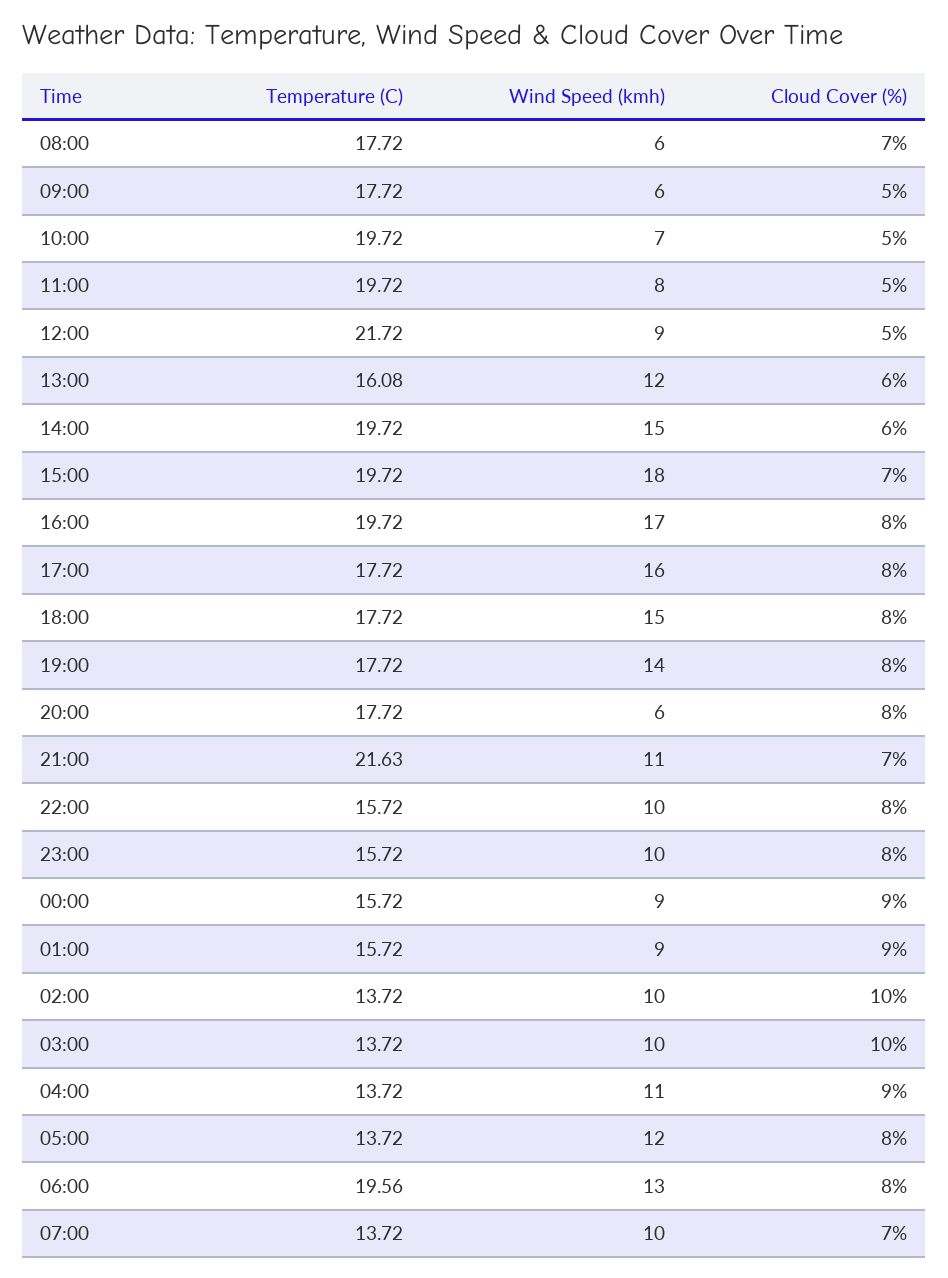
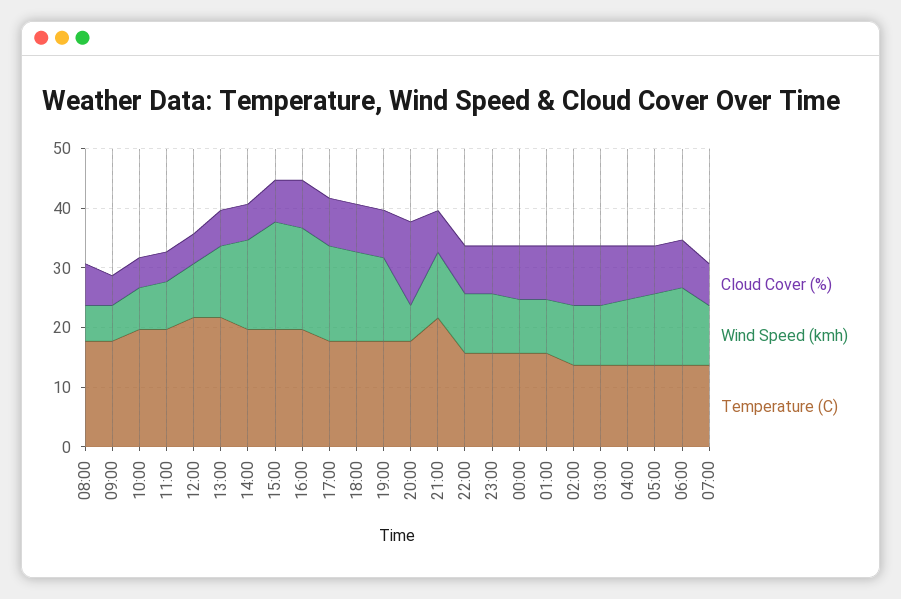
  {
    "Temperature (C)": {
      "08:00": 17.72,
      "09:00": 17.72,
      "10:00": 19.72,
      "11:00": 19.72,
      "12:00": 21.72,
-     "13:00": 16.08,
+     "13:00": 22,
      "14:00": 19.72,
      "15:00": 19.72,
      "16:00": 19.72,
      "17:00": 17.72,
      "18:00": 17.72,
      "19:00": 17.72,
      "20:00": 17.72,
      "21:00": 21.63,
      "22:00": 15.72,
      "23:00": 15.72,
      "00:00": 15.72,
      "01:00": 15.72,
      "02:00": 13.72,
      "03:00": 13.72,
      "04:00": 13.72,
      "05:00": 13.72,
-     "06:00": 19.56,
+     "06:00": 14,
      "07:00": 13.72
    },
    "Wind Speed (kmh)": {
      "08:00": 6,
      "09:00": 6,
      "10:00": 7,
      "11:00": 8,
      "12:00": 9,
      "13:00": 12,
      "14:00": 15,
      "15:00": 18,
      "16:00": 17,
      "17:00": 16,
      "18:00": 15,
      "19:00": 14,
      "20:00": 6,
      "21:00": 11,
      "22:00": 10,
      "23:00": 10,
      "00:00": 9,
      "01:00": 9,
      "02:00": 10,
      "03:00": 10,
      "04:00": 11,
      "05:00": 12,
      "06:00": 13,
      "07:00": 10
    },
    "Cloud Cover (%)": {
      "08:00": 7,
      "09:00": 5,
      "10:00": 5,
      "11:00": 5,
      "12:00": 5,
      "13:00": 6,
      "14:00": 6,
      "15:00": 7,
      "16:00": 8,
      "17:00": 8,
      "18:00": 8,
      "19:00": 8,
-     "20:00": 8,
+     "20:00": 14,
      "21:00": 7,
      "22:00": 8,
      "23:00": 8,
      "00:00": 9,
      "01:00": 9,
      "02:00": 10,
      "03:00": 10,
      "04:00": 9,
      "05:00": 8,
      "06:00": 8,
      "07:00": 7
    }
  }

